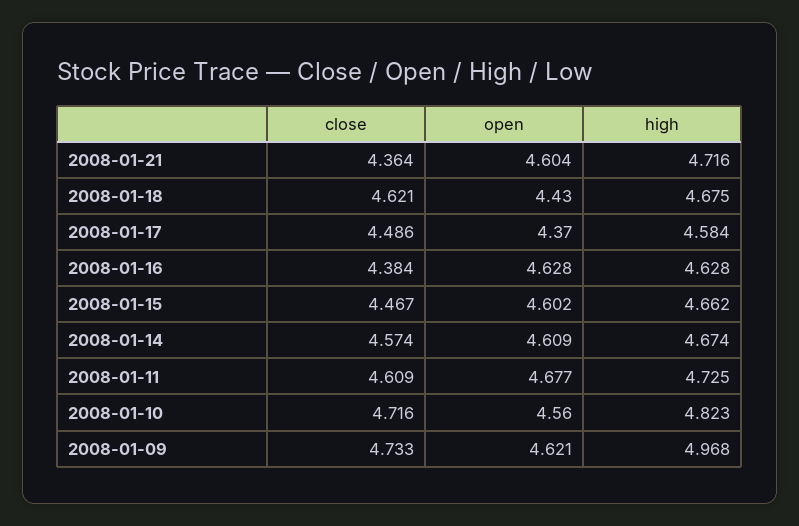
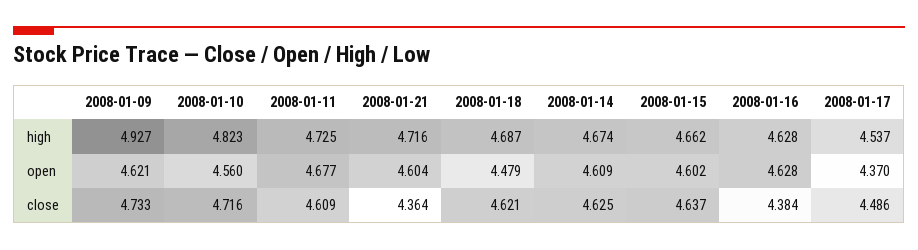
  {
    "close": {
      "2008-01-21": 4.364,
      "2008-01-18": 4.621,
      "2008-01-17": 4.486,
      "2008-01-16": 4.384,
-     "2008-01-15": 4.467,
+     "2008-01-15": 4.637,
-     "2008-01-14": 4.574,
+     "2008-01-14": 4.625,
      "2008-01-11": 4.609,
      "2008-01-10": 4.716,
      "2008-01-09": 4.733
    },
    "open": {
      "2008-01-21": 4.604,
-     "2008-01-18": 4.43,
+     "2008-01-18": 4.479,
      "2008-01-17": 4.37,
      "2008-01-16": 4.628,
      "2008-01-15": 4.602,
      "2008-01-14": 4.609,
      "2008-01-11": 4.677,
      "2008-01-10": 4.56,
      "2008-01-09": 4.621
    },
    "high": {
      "2008-01-21": 4.716,
-     "2008-01-18": 4.675,
+     "2008-01-18": 4.687,
-     "2008-01-17": 4.584,
+     "2008-01-17": 4.537,
      "2008-01-16": 4.628,
      "2008-01-15": 4.662,
      "2008-01-14": 4.674,
      "2008-01-11": 4.725,
      "2008-01-10": 4.823,
-     "2008-01-09": 4.968
+     "2008-01-09": 4.927
    }
  }

